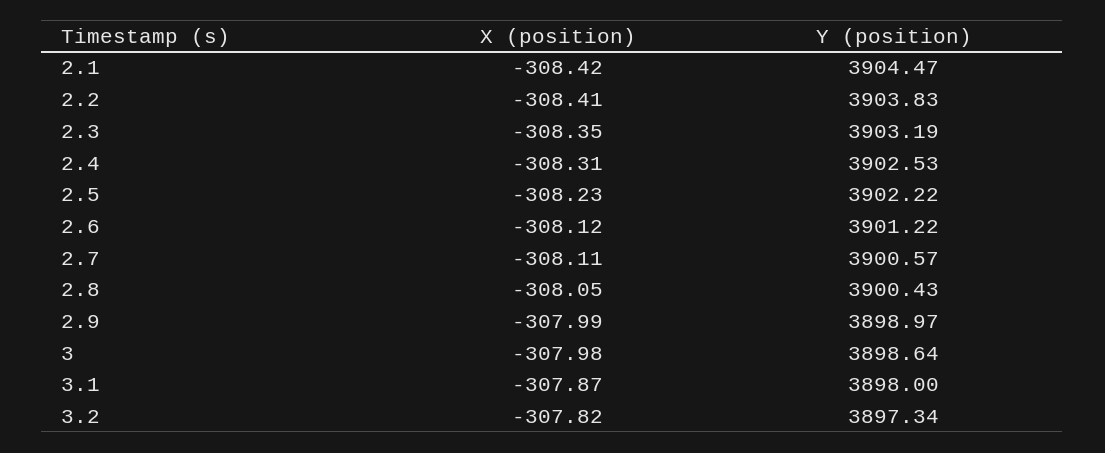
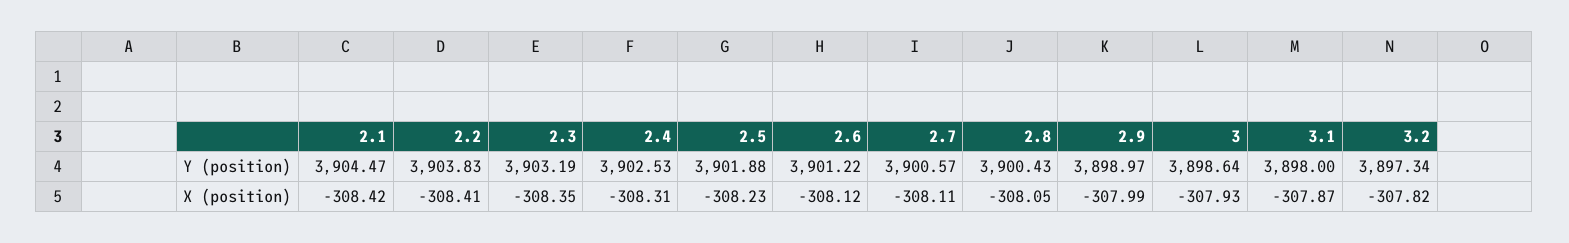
  {
    "X (position)": {
      "2.1": -308.42,
      "2.2": -308.41,
      "2.3": -308.35,
      "2.4": -308.31,
      "2.5": -308.23,
      "2.6": -308.12,
      "2.7": -308.11,
      "2.8": -308.05,
      "2.9": -307.99,
-     "3": -307.98,
+     "3": -307.93,
      "3.1": -307.87,
      "3.2": -307.82
    },
    "Y (position)": {
      "2.1": 3904.47,
      "2.2": 3903.83,
      "2.3": 3903.19,
      "2.4": 3902.53,
-     "2.5": 3902.22,
+     "2.5": 3901.88,
      "2.6": 3901.22,
      "2.7": 3900.57,
      "2.8": 3900.43,
      "2.9": 3898.97,
      "3": 3898.64,
      "3.1": 3898,
      "3.2": 3897.34
    }
  }

